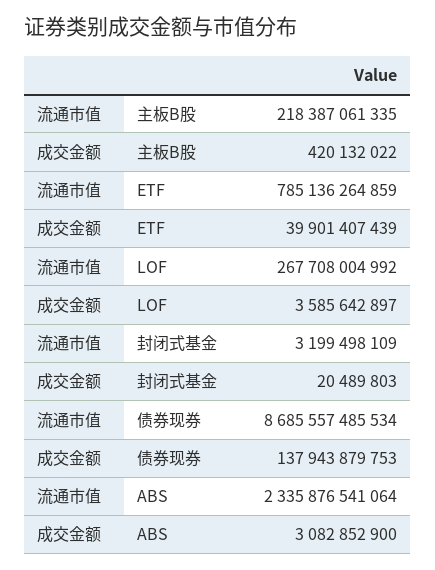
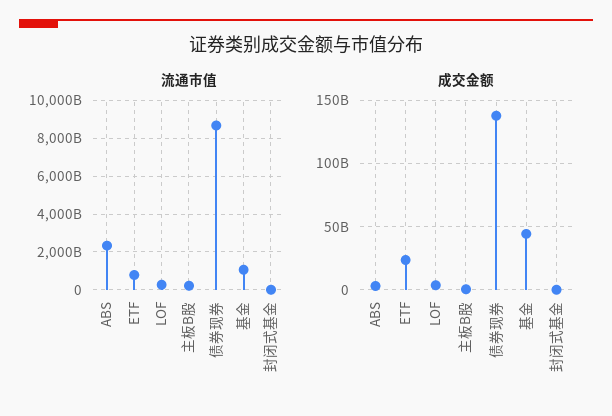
  {
    "流通市值": {
      "主板B股": 218387061335,
      "ETF": 785136264859,
      "LOF": 267708004992,
      "封闭式基金": 3199498109,
      "债券现券": 8685557485534,
-     "ABS": 2335876541064
+     "ABS": 2335876541064,
+     "基金": 1000000000000
    },
    "成交金额": {
      "主板B股": 420132022,
-     "ETF": 39901407439,
+     "ETF": 25000000000,
      "LOF": 3585642897,
      "封闭式基金": 20489803,
      "债券现券": 137943879753,
-     "ABS": 3082852900
+     "ABS": 3082852900,
+     "基金": 45000000000
    }
  }

